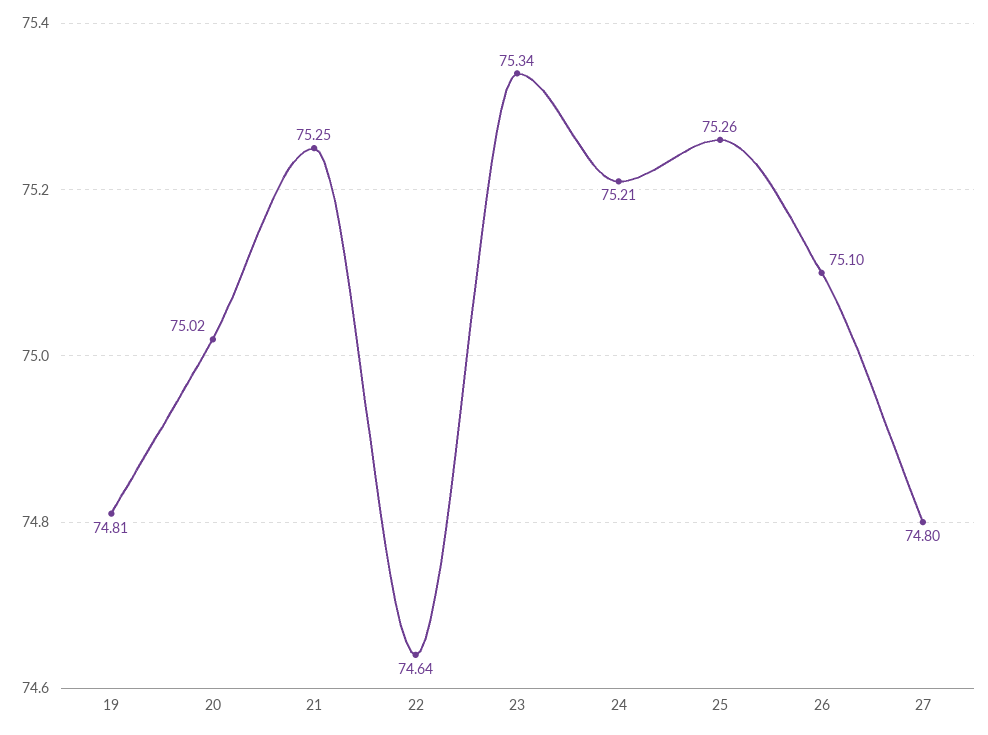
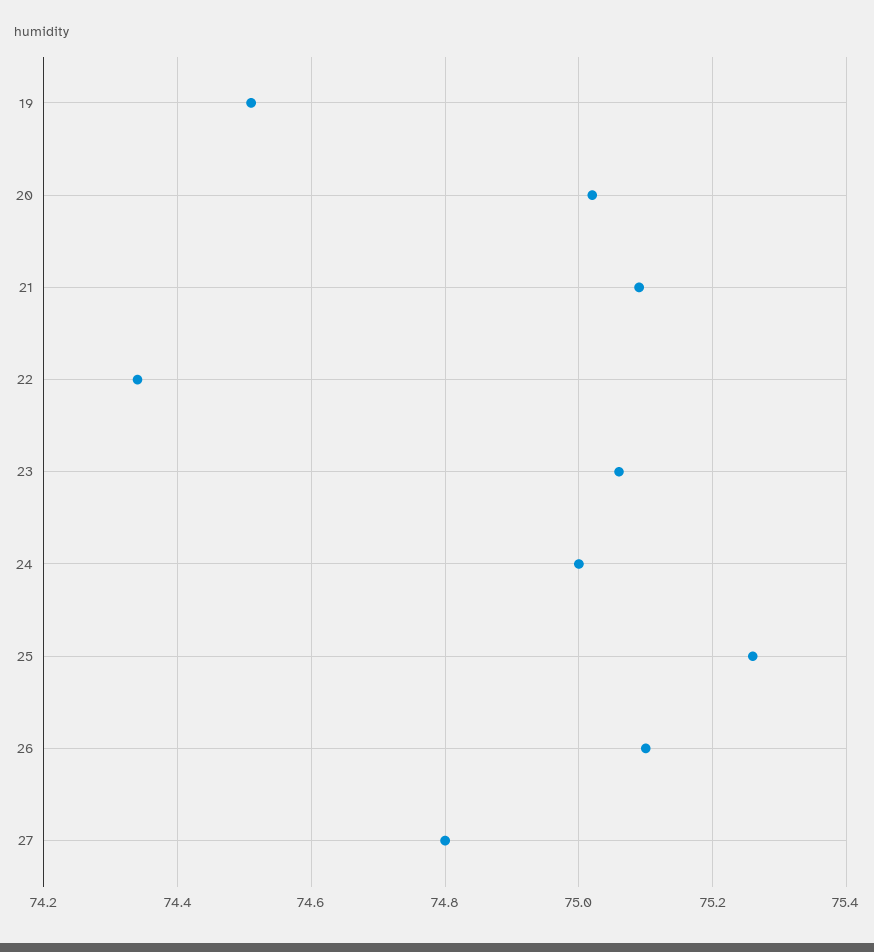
  {
-   "19": 74.81,
+   "19": 74.5,
    "20": 75.02,
-   "21": 75.25,
+   "21": 75.1,
-   "22": 74.64,
+   "22": 74.35,
-   "23": 75.34,
+   "23": 75.05,
-   "24": 75.21,
+   "24": 75,
    "25": 75.26,
    "26": 75.1,
    "27": 74.8
  }

